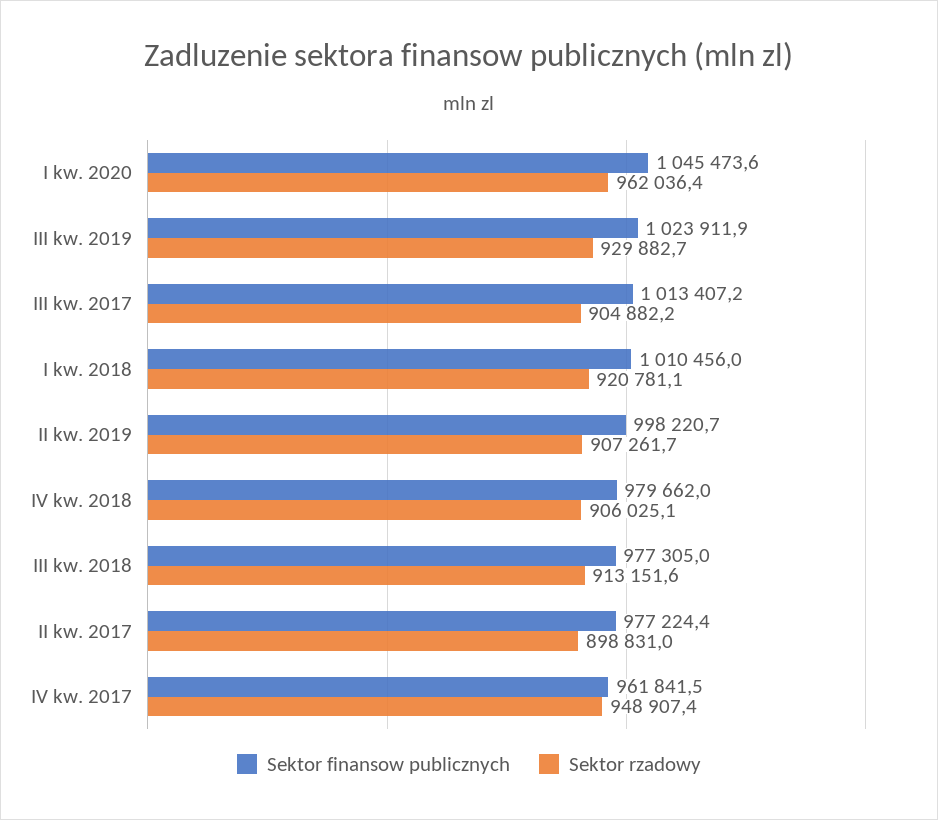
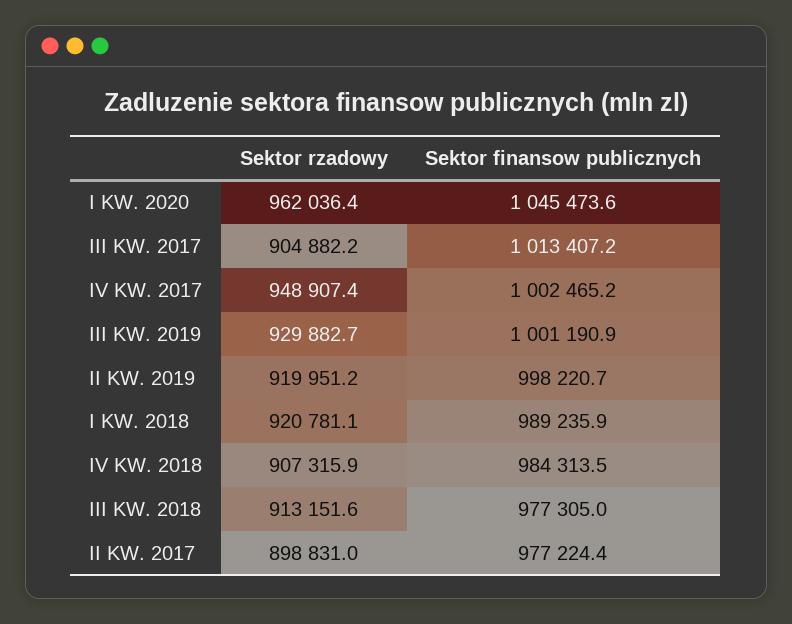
  {
    "Sektor finansow publicznych": {
      "I kw. 2020": 1045473.6,
-     "III kw. 2019": 1023911.9,
+     "III kw. 2019": 1001190.9,
      "III kw. 2017": 1013407.2,
-     "I kw. 2018": 1010456,
+     "I kw. 2018": 989235.9,
      "II kw. 2019": 998220.7,
-     "IV kw. 2018": 979662,
+     "IV kw. 2018": 984313.5,
      "III kw. 2018": 977305,
      "II kw. 2017": 977224.4,
-     "IV kw. 2017": 961841.5
+     "IV kw. 2017": 1002465.2
    },
    "Sektor rzadowy": {
      "I kw. 2020": 962036.4,
      "III kw. 2019": 929882.7,
      "III kw. 2017": 904882.2,
      "I kw. 2018": 920781.1,
-     "II kw. 2019": 907261.7,
+     "II kw. 2019": 919951.2,
-     "IV kw. 2018": 906025.1,
+     "IV kw. 2018": 907315.9,
      "III kw. 2018": 913151.6,
      "II kw. 2017": 898831,
      "IV kw. 2017": 948907.4
    }
  }

